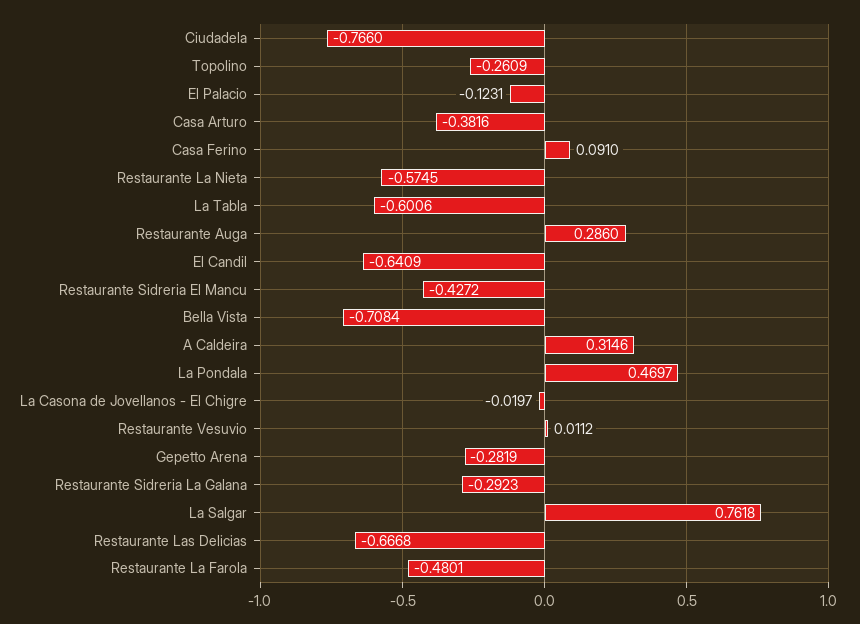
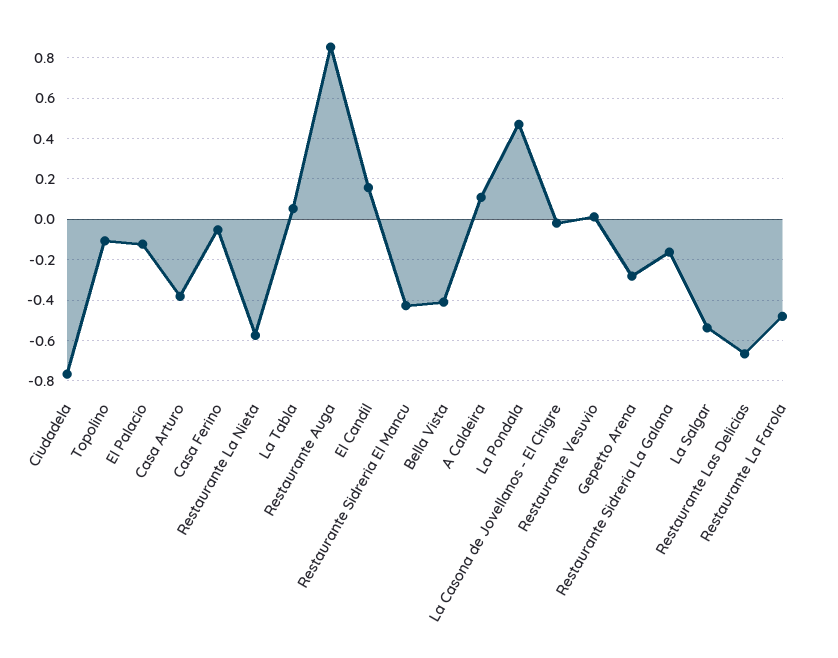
  {
    "Ciudadela": -0.766,
-   "Topolino": -0.2609,
+   "Topolino": -0.1,
    "El Palacio": -0.1231,
    "Casa Arturo": -0.3816,
-   "Casa Ferino": 0.091,
+   "Casa Ferino": -0.05,
    "Restaurante La Nieta": -0.5745,
-   "La Tabla": -0.6006,
+   "La Tabla": 0.05,
-   "Restaurante Auga": 0.286,
+   "Restaurante Auga": 0.85,
-   "El Candil": -0.6409,
+   "El Candil": 0.15,
    "Restaurante Sidreria El Mancu": -0.4272,
-   "Bella Vista": -0.7084,
+   "Bella Vista": -0.4,
-   "A Caldeira": 0.3146,
+   "A Caldeira": 0.1,
    "La Pondala": 0.4697,
    "La Casona de Jovellanos - El Chigre": -0.0197,
    "Restaurante Vesuvio": 0.0112,
    "Gepetto Arena": -0.2819,
-   "Restaurante Sidreria La Galana": -0.2923,
+   "Restaurante Sidreria La Galana": -0.15,
-   "La Salgar": 0.7618,
+   "La Salgar": -0.55,
    "Restaurante Las Delicias": -0.6668,
    "Restaurante La Farola": -0.4801
  }

